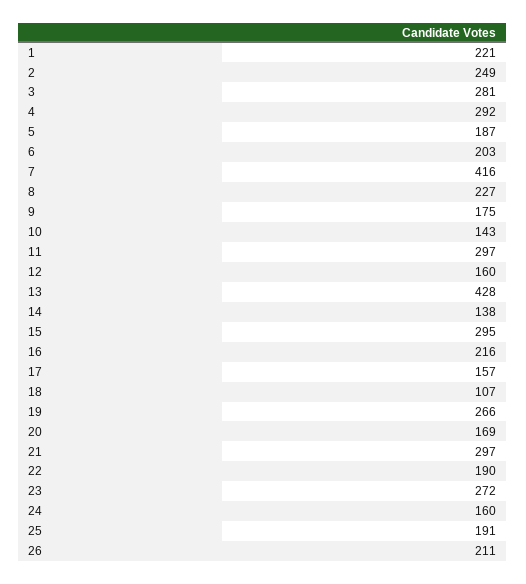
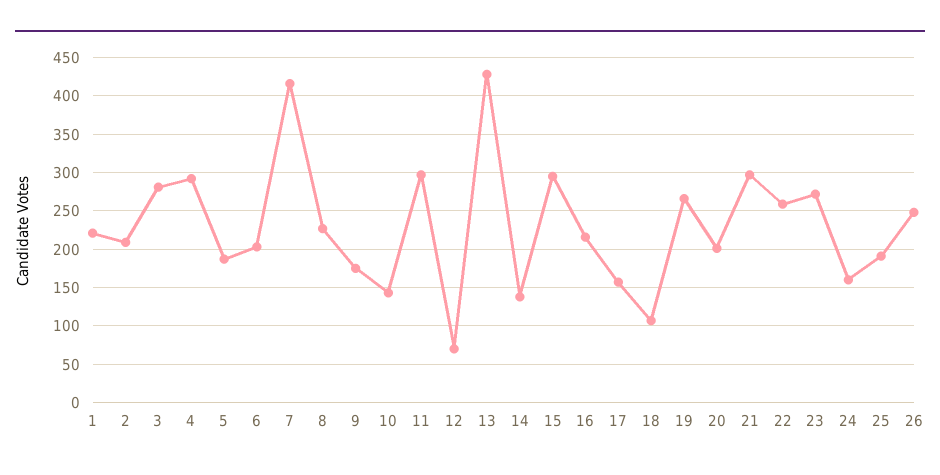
  {
    "1": 221,
-   "2": 249,
+   "2": 210,
    "3": 281,
    "4": 292,
    "5": 187,
    "6": 203,
    "7": 416,
    "8": 227,
    "9": 175,
    "10": 143,
    "11": 297,
-   "12": 160,
+   "12": 70,
    "13": 428,
    "14": 138,
    "15": 295,
    "16": 216,
    "17": 157,
    "18": 107,
    "19": 266,
-   "20": 169,
+   "20": 200,
    "21": 297,
-   "22": 190,
+   "22": 260,
    "23": 272,
    "24": 160,
    "25": 191,
-   "26": 211
+   "26": 250
  }

